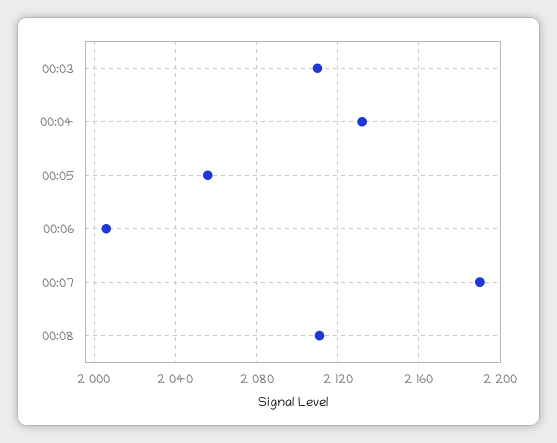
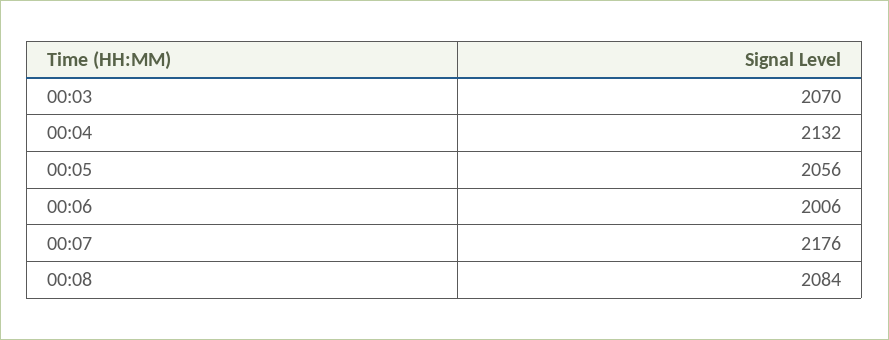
  {
-   "00:03": 2110,
+   "00:03": 2070,
    "00:04": 2132,
    "00:05": 2056,
    "00:06": 2006,
-   "00:07": 2190,
+   "00:07": 2176,
-   "00:08": 2110
+   "00:08": 2084
  }

